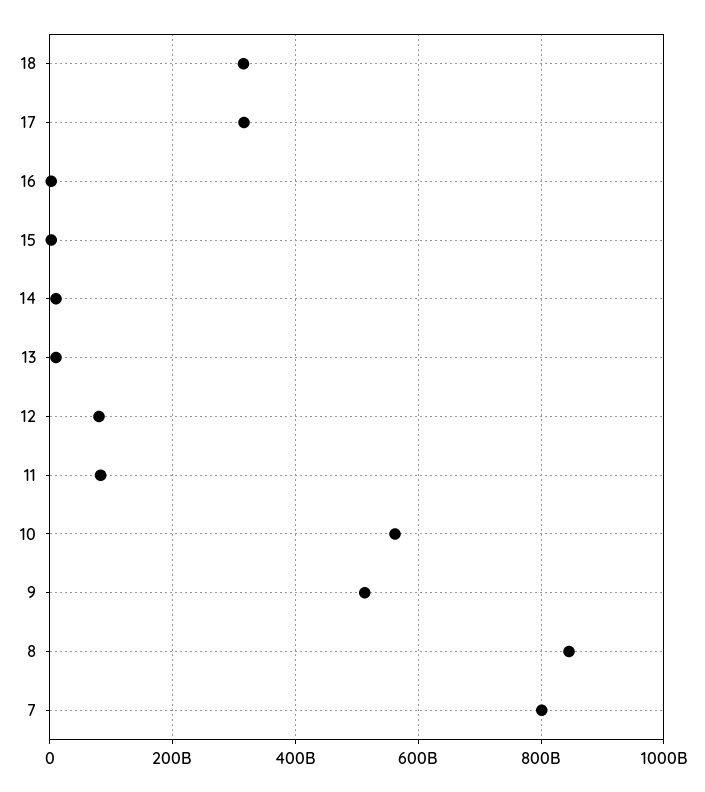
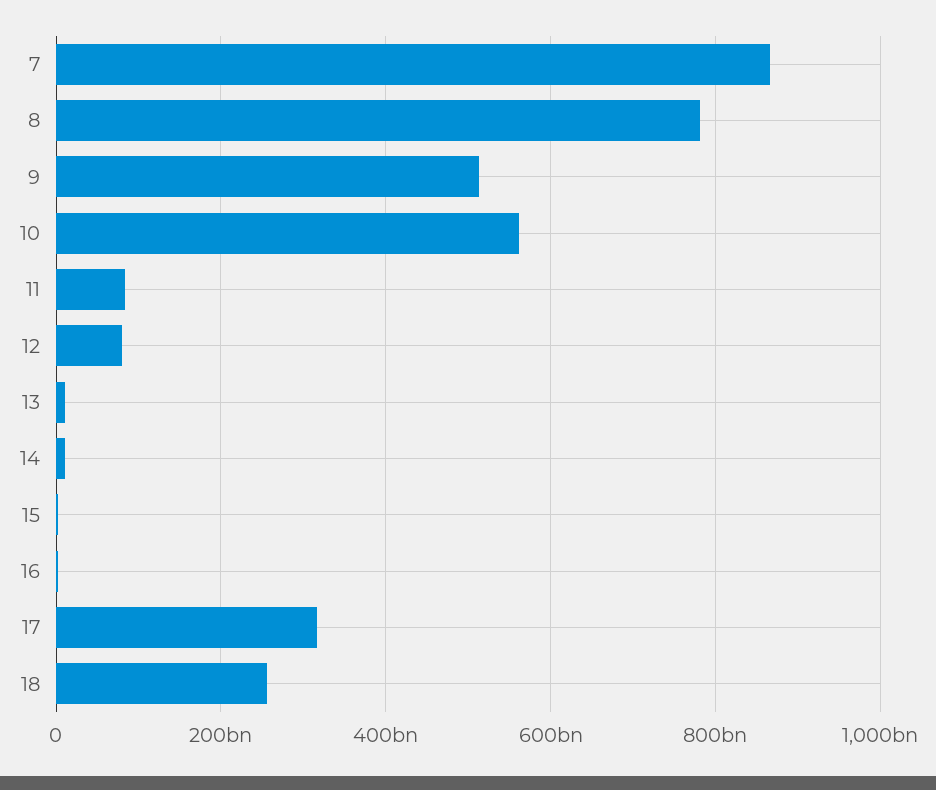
  {
-   "18": 320000000000,
+   "18": 260000000000,
    "17": 320000000000,
    "16": 0,
    "15": 0,
    "14": 20000000000,
    "13": 20000000000,
    "12": 80000000000,
    "11": 80000000000,
    "10": 560000000000,
    "9": 520000000000,
-   "8": 840000000000,
+   "8": 780000000000,
-   "7": 800000000000
+   "7": 860000000000
  }

